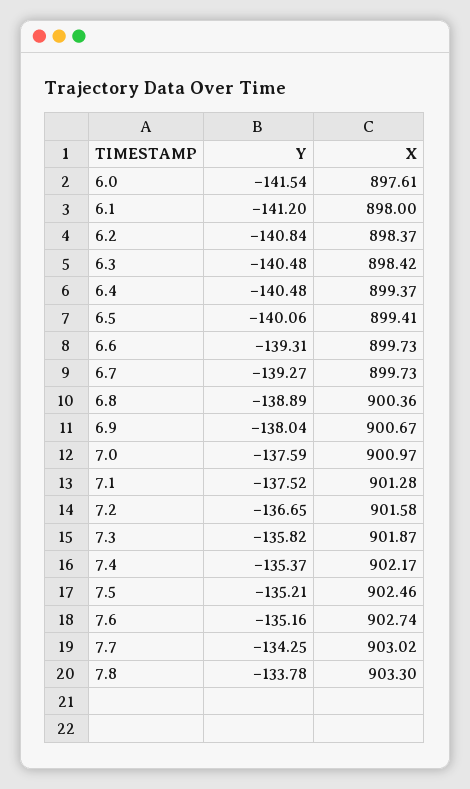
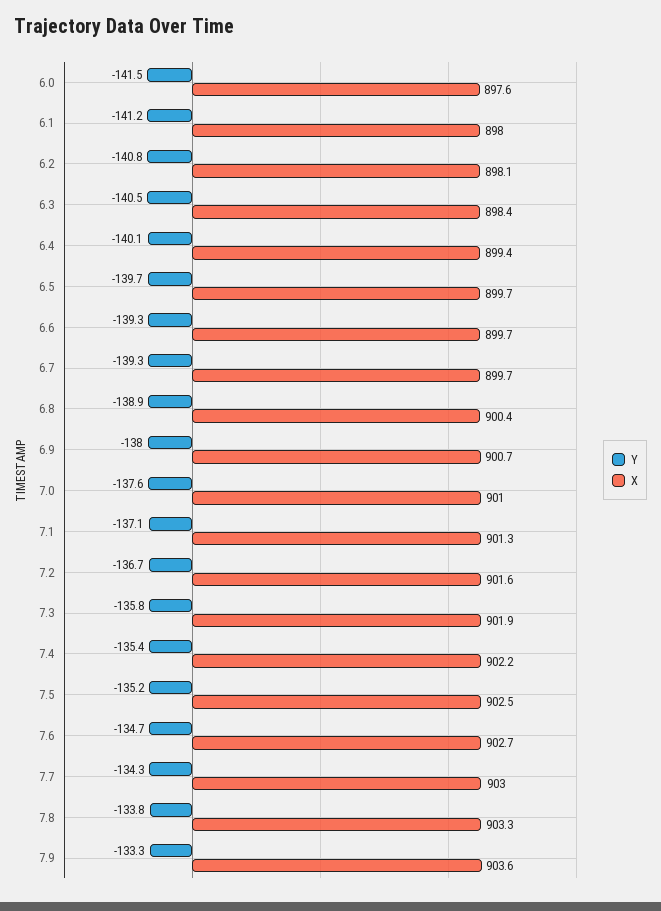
  {
    "Y": {
      "6.0": -141.54,
      "6.1": -141.2,
      "6.2": -140.84,
      "6.3": -140.48,
-     "6.4": -140.48,
+     "6.4": -140.1,
-     "6.5": -140.06,
+     "6.5": -139.7,
      "6.6": -139.31,
      "6.7": -139.27,
      "6.8": -138.89,
      "6.9": -138.04,
      "7.0": -137.59,
-     "7.1": -137.52,
+     "7.1": -137.1,
      "7.2": -136.65,
      "7.3": -135.82,
      "7.4": -135.37,
      "7.5": -135.21,
-     "7.6": -135.16,
+     "7.6": -134.7,
      "7.7": -134.25,
-     "7.8": -133.78
+     "7.8": -133.78,
+     "7.9": -133.3
    },
    "X": {
      "6.0": 897.61,
      "6.1": 898,
-     "6.2": 898.37,
+     "6.2": 898.1,
      "6.3": 898.42,
      "6.4": 899.37,
-     "6.5": 899.41,
+     "6.5": 899.7,
      "6.6": 899.73,
      "6.7": 899.73,
      "6.8": 900.36,
      "6.9": 900.67,
      "7.0": 900.97,
      "7.1": 901.28,
      "7.2": 901.58,
      "7.3": 901.87,
      "7.4": 902.17,
      "7.5": 902.46,
      "7.6": 902.74,
      "7.7": 903.02,
-     "7.8": 903.3
+     "7.8": 903.3,
+     "7.9": 903.6
    }
  }

